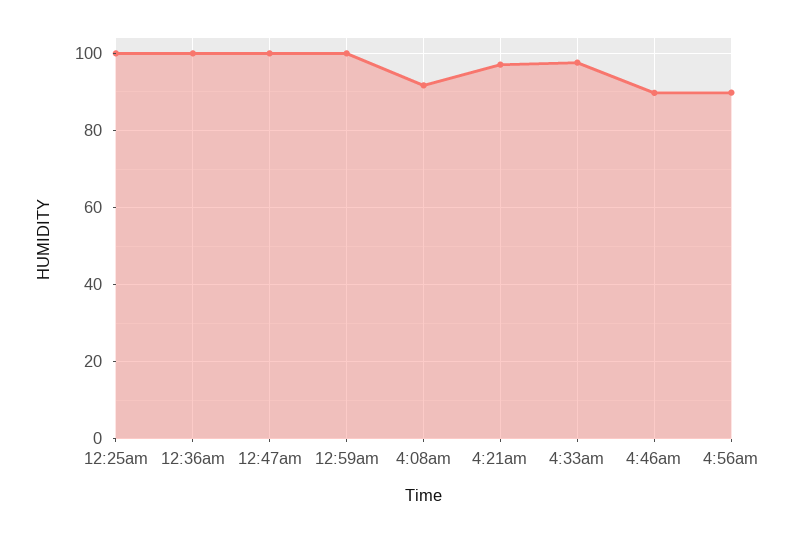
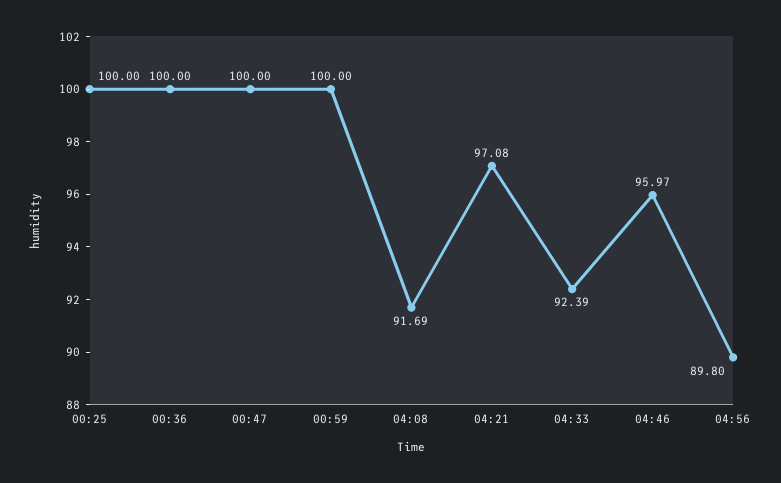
  {
    "12:25am": 100,
    "12:36am": 100,
    "12:47am": 100,
    "12:59am": 100,
    "4:08am": 91.69,
    "4:21am": 97.08,
-   "4:33am": 98,
+   "4:33am": 92.39,
-   "4:46am": 90,
+   "4:46am": 95.97,
    "4:56am": 89.8
  }

